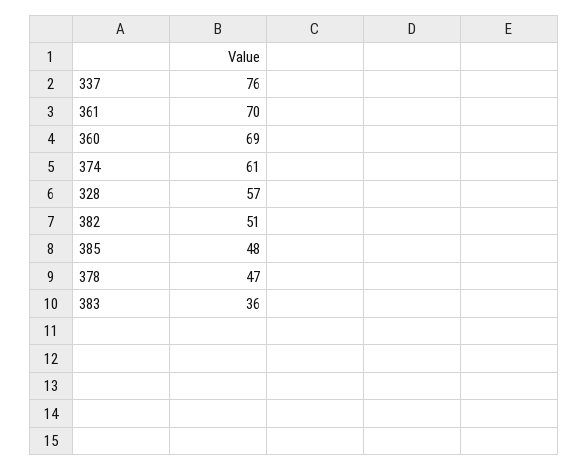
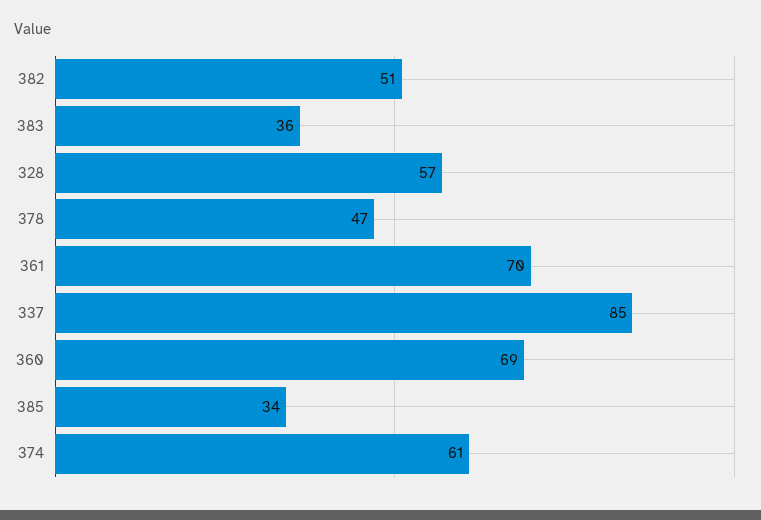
  {
-   "337": 76,
+   "337": 85,
    "361": 70,
    "360": 69,
    "374": 61,
    "328": 57,
    "382": 51,
-   "385": 48,
+   "385": 34,
    "378": 47,
    "383": 36
  }

